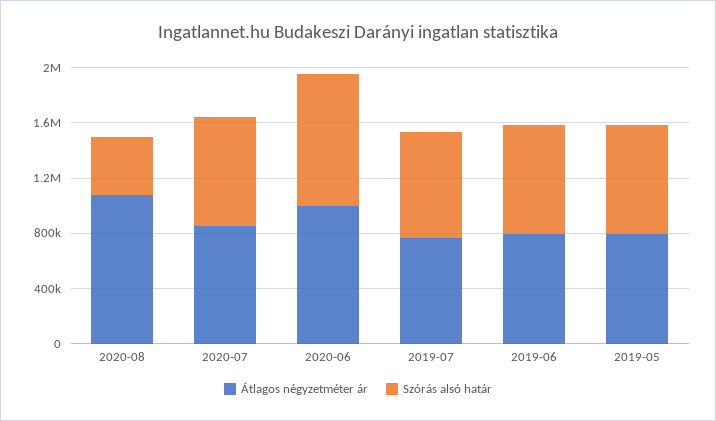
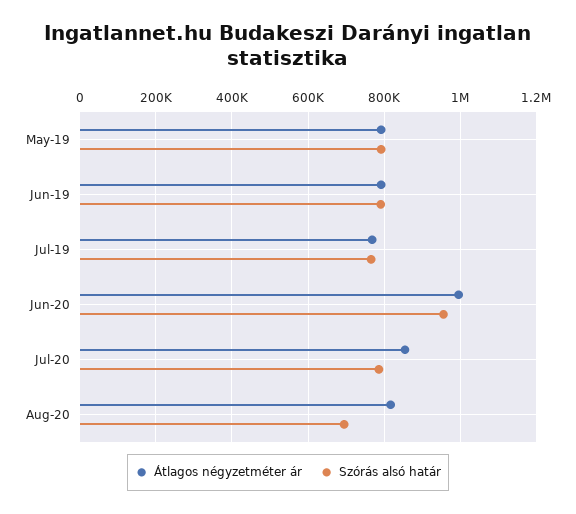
  {
    "Átlagos négyzetméter ár": {
-     "2020-08": 1100000,
+     "2020-08": 820000,
      "2020-07": 860000,
      "2020-06": 1000000,
      "2019-07": 760000,
      "2019-06": 800000,
      "2019-05": 800000
    },
    "Szórás alsó határ": {
-     "2020-08": 400000,
+     "2020-08": 700000,
      "2020-07": 780000,
      "2020-06": 960000,
      "2019-07": 760000,
      "2019-06": 800000,
      "2019-05": 800000
    }
  }

